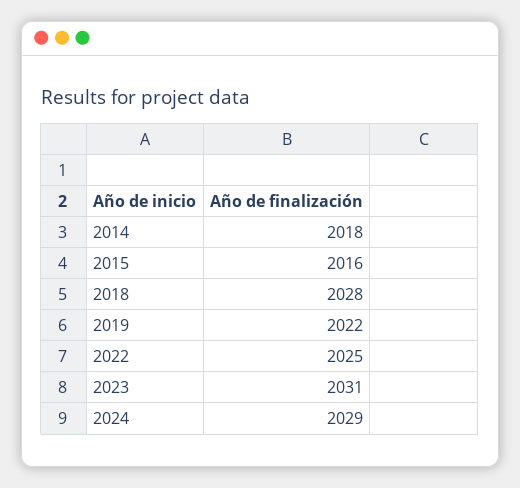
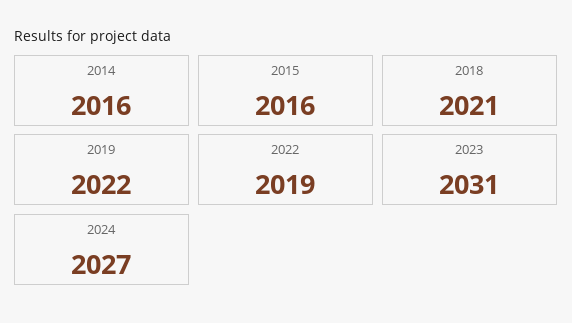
  {
-   "2014": 2018,
+   "2014": 2016,
    "2015": 2016,
-   "2018": 2028,
+   "2018": 2021,
    "2019": 2022,
-   "2022": 2025,
+   "2022": 2019,
    "2023": 2031,
-   "2024": 2029
+   "2024": 2027
  }

